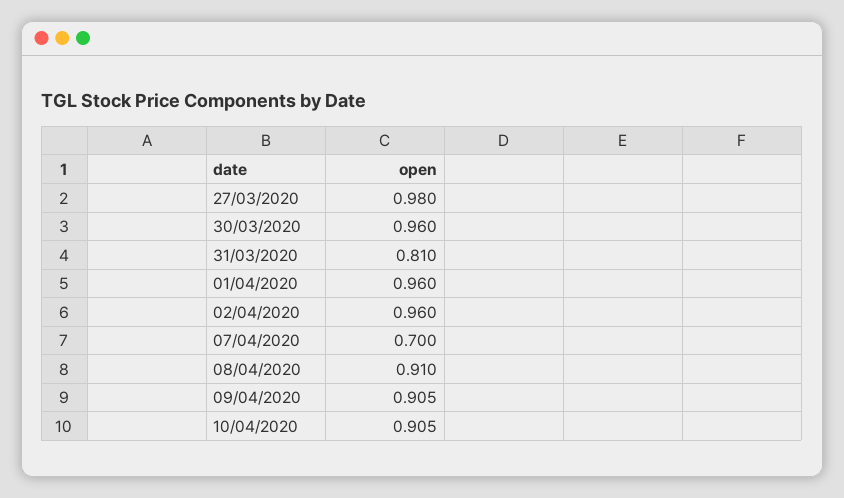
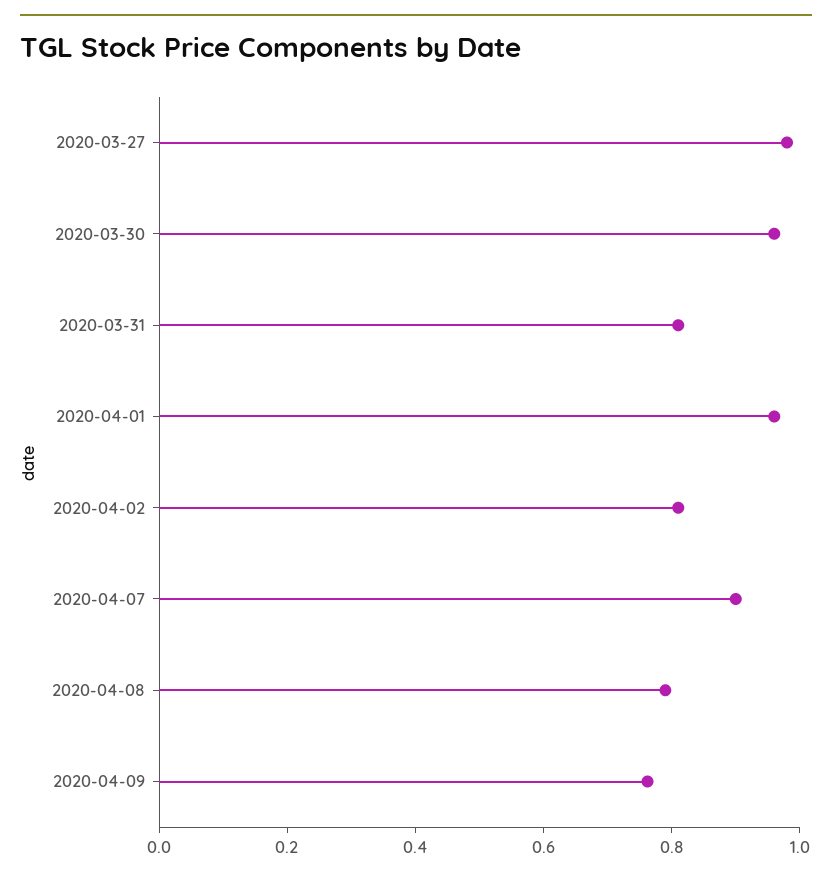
  {
    "27/03/2020": 0.98,
    "30/03/2020": 0.96,
    "31/03/2020": 0.81,
    "01/04/2020": 0.96,
-   "02/04/2020": 0.96,
+   "02/04/2020": 0.8,
-   "07/04/2020": 0.7,
+   "07/04/2020": 0.9,
-   "08/04/2020": 0.91,
+   "08/04/2020": 0.8,
-   "09/04/2020": 0.905,
+   "09/04/2020": 0.75
-   "10/04/2020": 0.905
  }

